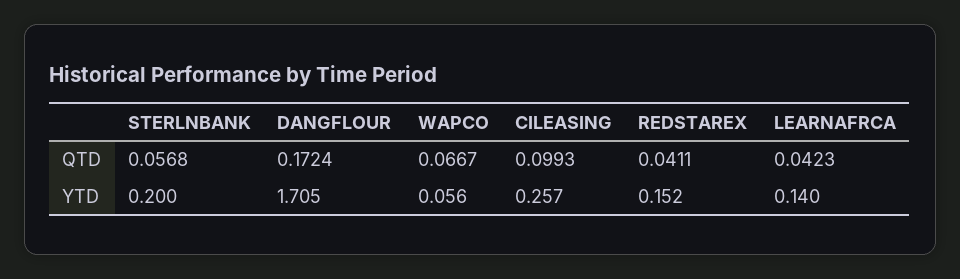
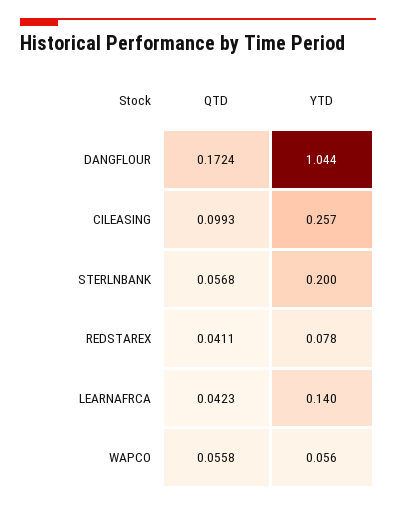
  {
    "STERLNBANK": {
      "QTD": 0.0568,
      "YTD": 0.2
    },
    "DANGFLOUR": {
      "QTD": 0.1724,
-     "YTD": 1.705
+     "YTD": 1.044
    },
    "WAPCO": {
-     "QTD": 0.0667,
+     "QTD": 0.0558,
      "YTD": 0.056
    },
    "CILEASING": {
      "QTD": 0.0993,
      "YTD": 0.257
    },
    "REDSTAREX": {
      "QTD": 0.0411,
-     "YTD": 0.152
+     "YTD": 0.078
    },
    "LEARNAFRCA": {
      "QTD": 0.0423,
      "YTD": 0.14
    }
  }

